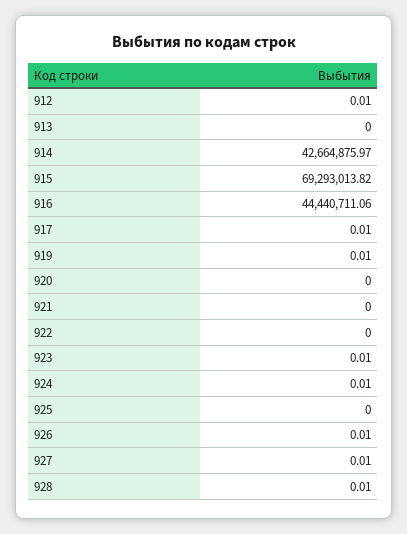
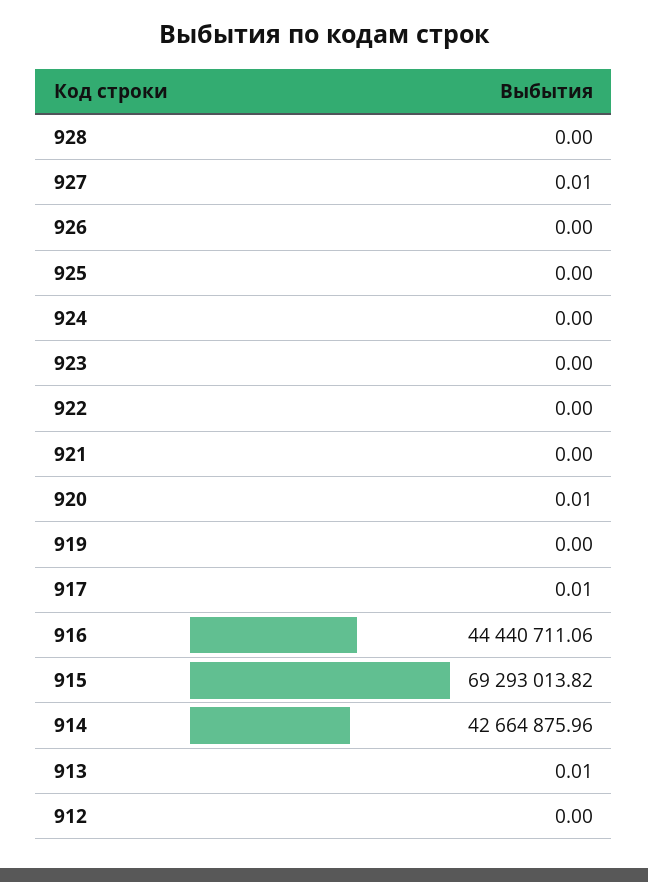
  {
-   "912": 0.01,
+   "912": 0,
-   "913": 0,
+   "913": 0.01,
-   "914": 42664875.97,
+   "914": 42664875.96,
    "915": 69293013.82,
    "916": 44440711.06,
    "917": 0.01,
-   "919": 0.01,
+   "919": 0,
-   "920": 0,
+   "920": 0.01,
    "921": 0,
    "922": 0,
-   "923": 0.01,
+   "923": 0,
-   "924": 0.01,
+   "924": 0,
    "925": 0,
-   "926": 0.01,
+   "926": 0,
    "927": 0.01,
-   "928": 0.01
+   "928": 0
  }

